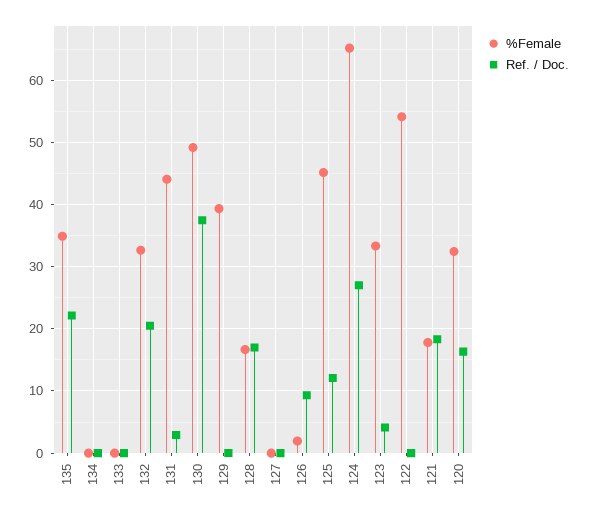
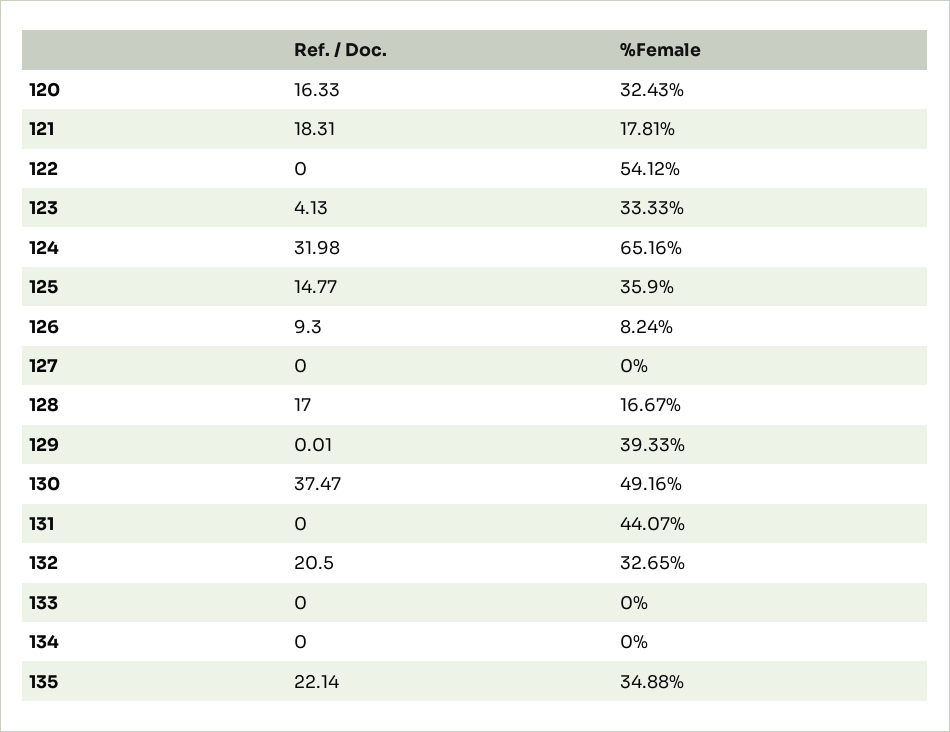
  {
    "%Female": {
      "135": 34.88,
      "134": 0,
      "133": 0,
      "132": 32.65,
      "131": 44.07,
      "130": 49.16,
      "129": 39.33,
      "128": 16.67,
      "127": 0,
-     "126": 2,
+     "126": 8.24,
-     "125": 45,
+     "125": 35.9,
      "124": 65.16,
      "123": 33.33,
      "122": 54.12,
      "121": 17.81,
      "120": 32.43
    },
    "Ref. / Doc.": {
      "135": 22.14,
      "134": 0,
      "133": 0,
      "132": 20.5,
-     "131": 3,
+     "131": 0,
      "130": 37.47,
      "129": 0.01,
      "128": 17,
      "127": 0,
      "126": 9.3,
-     "125": 12,
+     "125": 14.77,
-     "124": 27,
+     "124": 31.98,
      "123": 4.13,
      "122": 0,
      "121": 18.31,
      "120": 16.33
    }
  }

